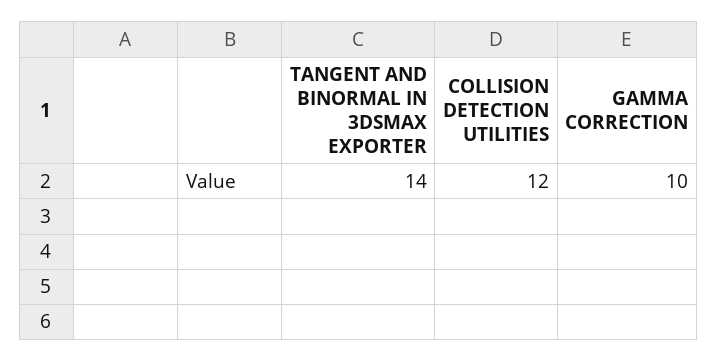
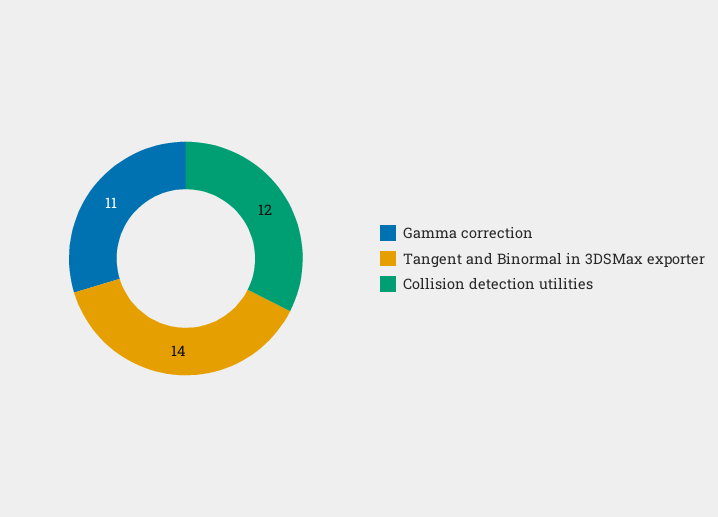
  {
    "TANGENT AND BINORMAL IN 3DSMAX EXPORTER": 14,
    "COLLISION DETECTION UTILITIES": 12,
-   "GAMMA CORRECTION": 10
+   "GAMMA CORRECTION": 11
  }

